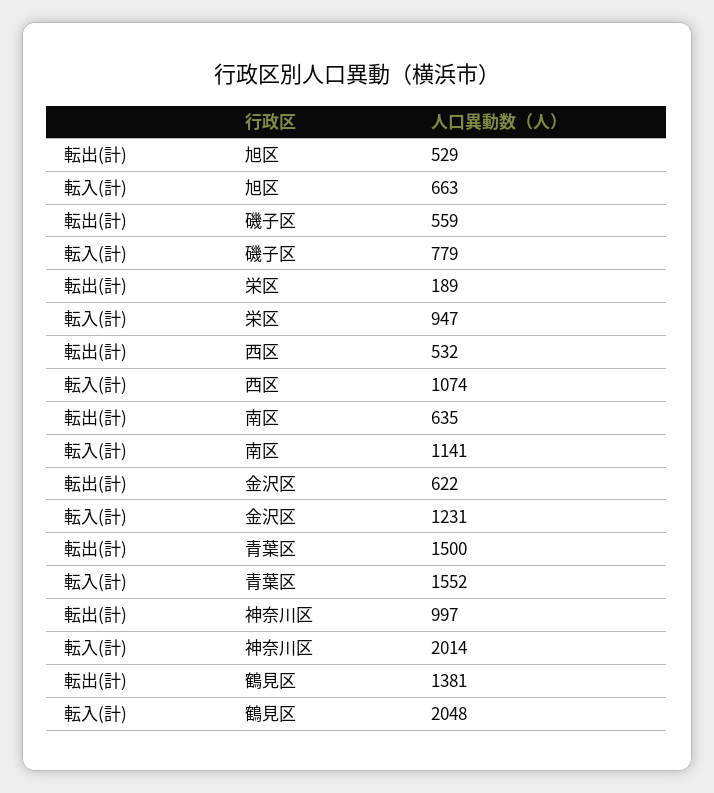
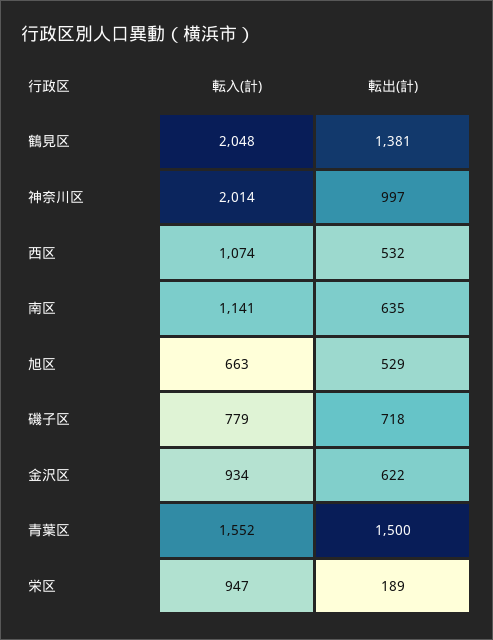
  {
    "転出(計)": {
      "旭区": 529,
-     "磯子区": 559,
+     "磯子区": 718,
      "栄区": 189,
      "西区": 532,
      "南区": 635,
      "金沢区": 622,
      "青葉区": 1500,
      "神奈川区": 997,
      "鶴見区": 1381
    },
    "転入(計)": {
      "旭区": 663,
      "磯子区": 779,
      "栄区": 947,
      "西区": 1074,
      "南区": 1141,
-     "金沢区": 1231,
+     "金沢区": 934,
      "青葉区": 1552,
      "神奈川区": 2014,
      "鶴見区": 2048
    }
  }

